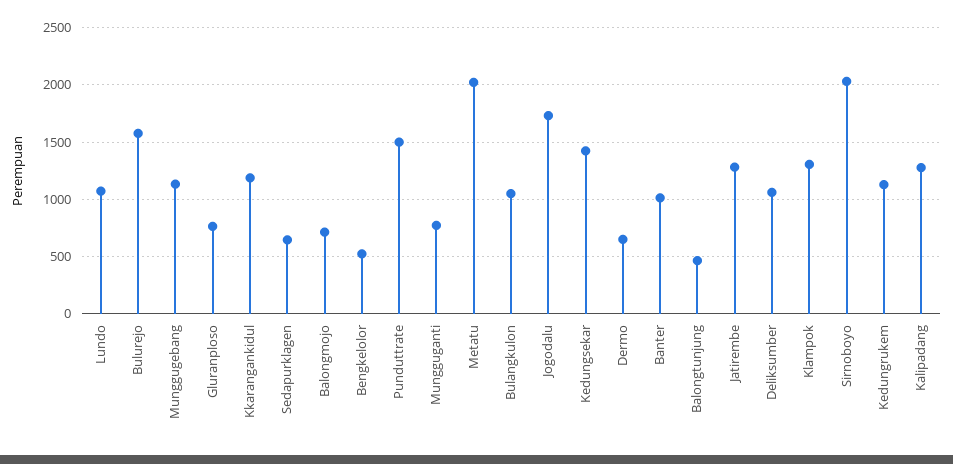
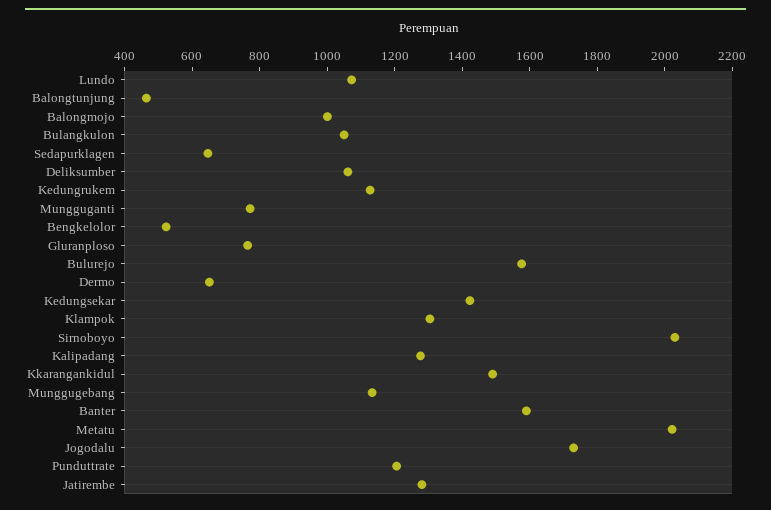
  {
    "Lundo": 1050,
    "Bulurejo": 1600,
    "Munggugebang": 1150,
    "Gluranploso": 750,
-   "Kkarangankidul": 1200,
+   "Kkarangankidul": 1500,
    "Sedapurklagen": 650,
-   "Balongmojo": 700,
+   "Balongmojo": 1000,
    "Bengkelolor": 500,
-   "Punduttrate": 1500,
+   "Punduttrate": 1200,
    "Mungguganti": 750,
    "Metatu": 2000,
    "Bulangkulon": 1050,
    "Jogodalu": 1750,
    "Kedungsekar": 1400,
    "Dermo": 650,
-   "Banter": 1000,
+   "Banter": 1600,
    "Balongtunjung": 450,
    "Jatirembe": 1300,
    "Deliksumber": 1050,
    "Klampok": 1300,
    "Sirnoboyo": 2050,
    "Kedungrukem": 1150,
    "Kalipadang": 1300
  }

